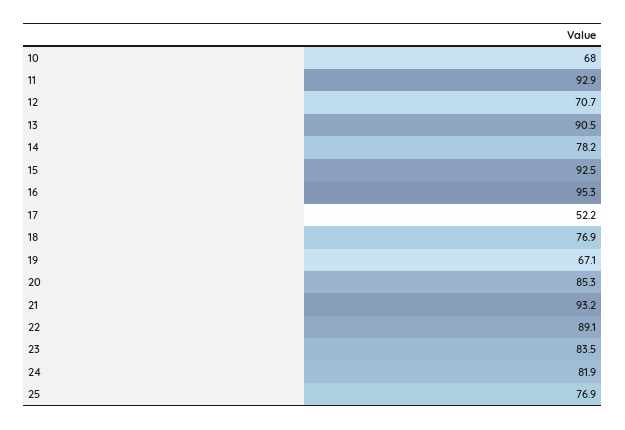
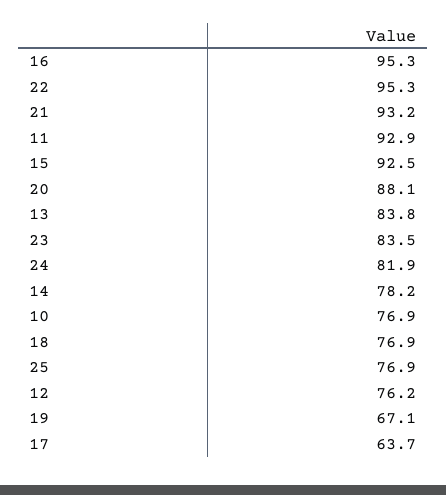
  {
-   "10": 68,
+   "10": 76.9,
    "11": 92.9,
-   "12": 70.7,
+   "12": 76.2,
-   "13": 90.5,
+   "13": 83.8,
    "14": 78.2,
    "15": 92.5,
    "16": 95.3,
-   "17": 52.2,
+   "17": 63.7,
    "18": 76.9,
    "19": 67.1,
-   "20": 85.3,
+   "20": 88.1,
    "21": 93.2,
-   "22": 89.1,
+   "22": 95.3,
    "23": 83.5,
    "24": 81.9,
    "25": 76.9
  }

